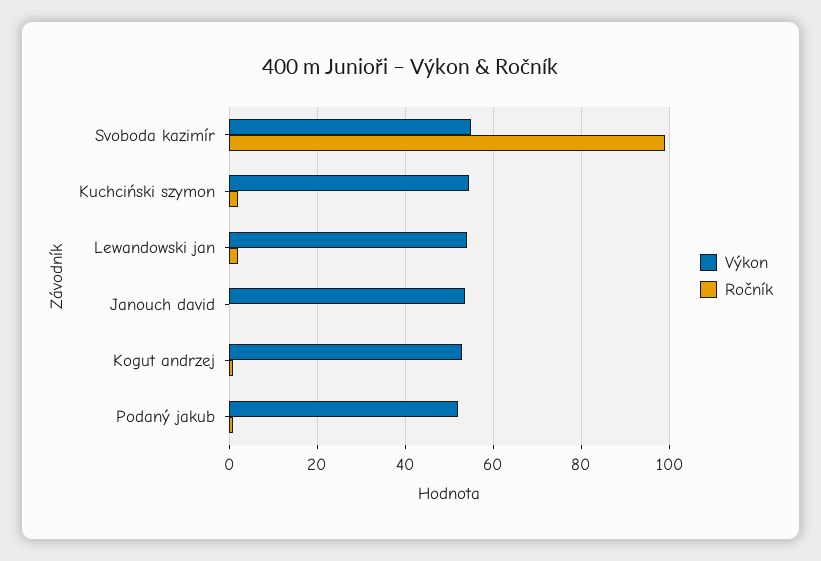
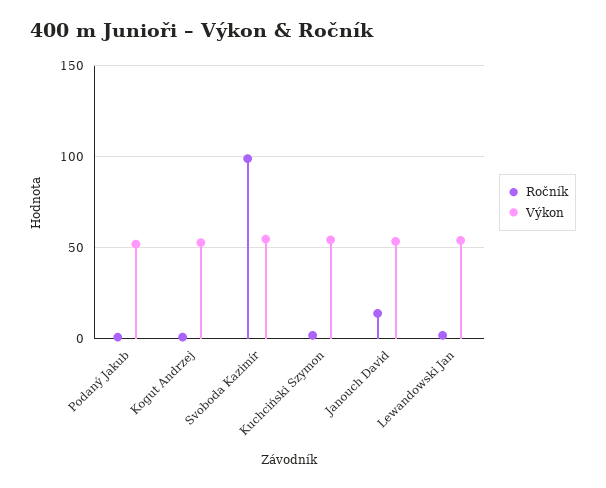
  {
    "Výkon": {
      "Svoboda kazimír": 54,
      "Kuchciński szymon": 54,
      "Lewandowski jan": 54,
      "Janouch david": 54,
      "Kogut andrzej": 52,
      "Podaný jakub": 52
    },
    "Ročník": {
      "Svoboda kazimír": 100,
      "Kuchciński szymon": 2,
      "Lewandowski jan": 2,
-     "Janouch david": 0,
+     "Janouch david": 15,
      "Kogut andrzej": 2,
      "Podaný jakub": 2
    }
  }

